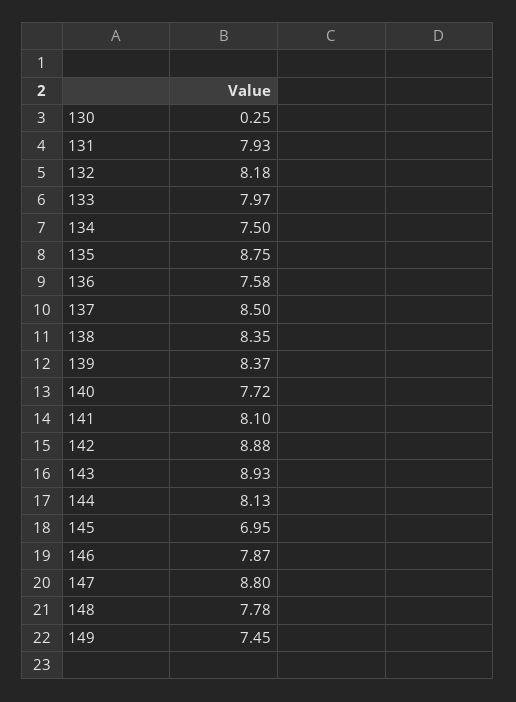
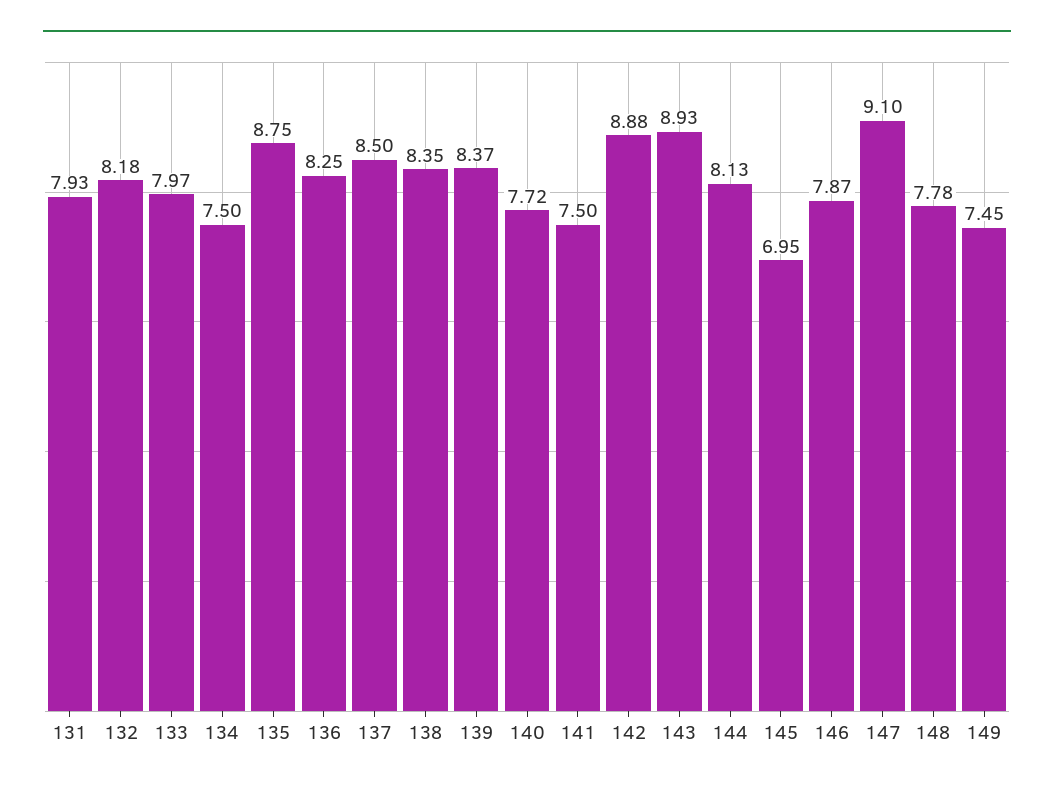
  {
-   "130": 0.25,
    "131": 7.93,
    "132": 8.18,
    "133": 7.97,
    "134": 7.5,
    "135": 8.75,
-   "136": 7.58,
+   "136": 8.25,
    "137": 8.5,
    "138": 8.35,
    "139": 8.37,
    "140": 7.72,
-   "141": 8.1,
+   "141": 7.5,
    "142": 8.88,
    "143": 8.93,
    "144": 8.13,
    "145": 6.95,
    "146": 7.87,
-   "147": 8.8,
+   "147": 9.1,
    "148": 7.78,
    "149": 7.45
  }

